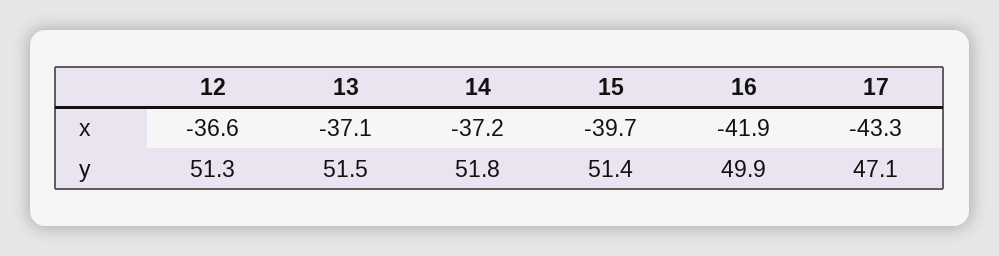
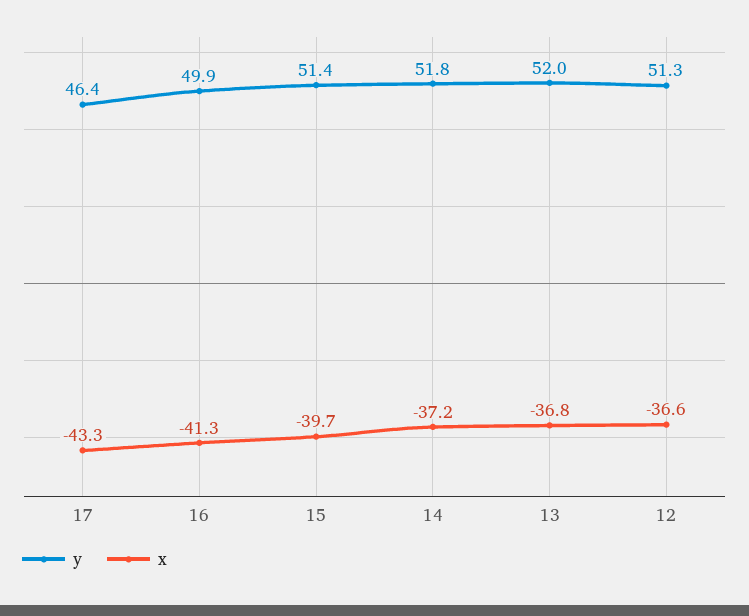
  {
    "x": {
      "12": -36.6,
-     "13": -37.1,
+     "13": -36.8,
      "14": -37.2,
      "15": -39.7,
-     "16": -41.9,
+     "16": -41.3,
      "17": -43.3
    },
    "y": {
      "12": 51.3,
-     "13": 51.5,
+     "13": 52,
      "14": 51.8,
      "15": 51.4,
      "16": 49.9,
-     "17": 47.1
+     "17": 46.4
    }
  }

